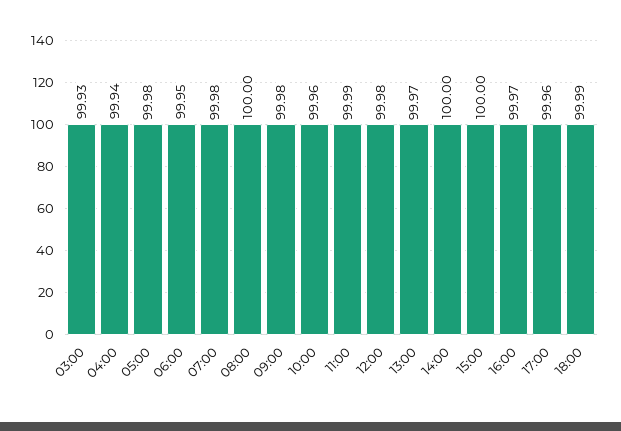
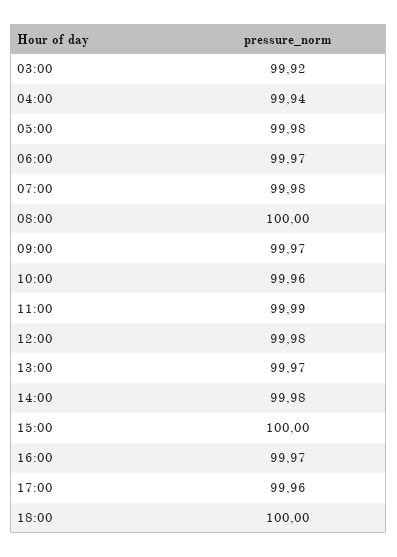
  {
-   "03:00": 99.93,
+   "03:00": 99.92,
    "04:00": 99.94,
    "05:00": 99.98,
-   "06:00": 99.95,
+   "06:00": 99.97,
    "07:00": 99.98,
    "08:00": 100,
-   "09:00": 99.98,
+   "09:00": 99.97,
    "10:00": 99.96,
    "11:00": 99.99,
    "12:00": 99.98,
    "13:00": 99.97,
-   "14:00": 100,
+   "14:00": 99.98,
    "15:00": 100,
    "16:00": 99.97,
    "17:00": 99.96,
-   "18:00": 99.99
+   "18:00": 100
  }

